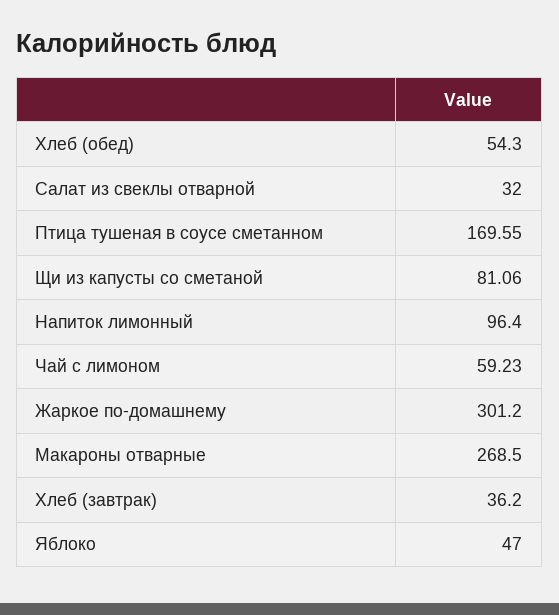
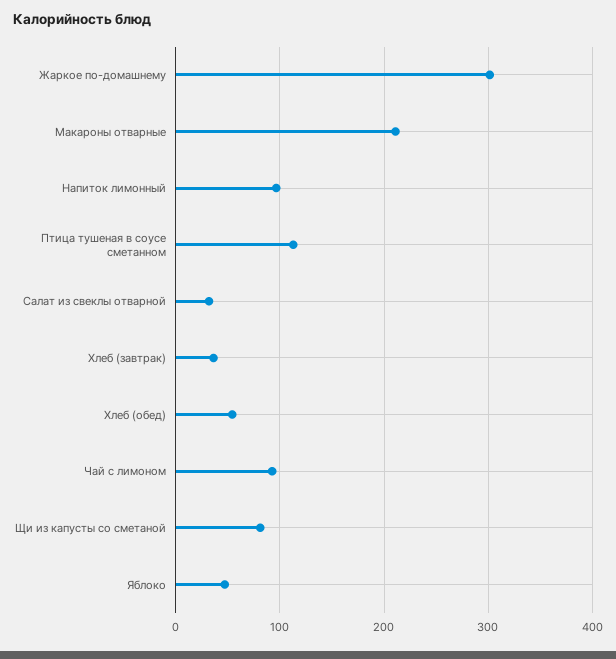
  {
    "Хлеб (обед)": 54.3,
    "Салат из свеклы отварной": 32,
-   "Птица тушеная в соусе сметанном": 169.55,
+   "Птица тушеная в соусе сметанном": 110,
    "Щи из капусты со сметаной": 81.06,
    "Напиток лимонный": 96.4,
-   "Чай с лимоном": 59.23,
+   "Чай с лимоном": 90,
    "Жаркое по-домашнему": 301.2,
-   "Макароны отварные": 268.5,
+   "Макароны отварные": 210,
    "Хлеб (завтрак)": 36.2,
    "Яблоко": 47
  }

